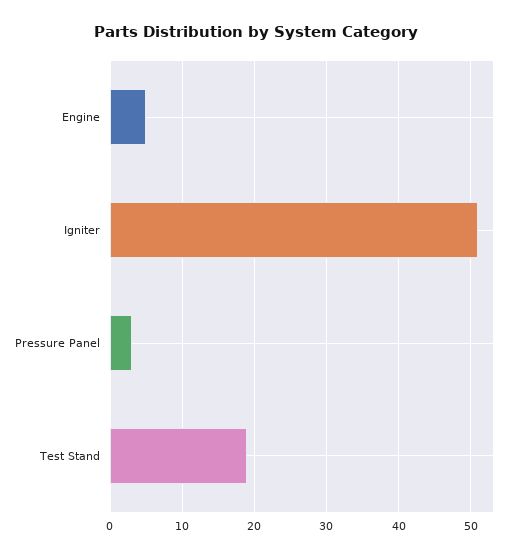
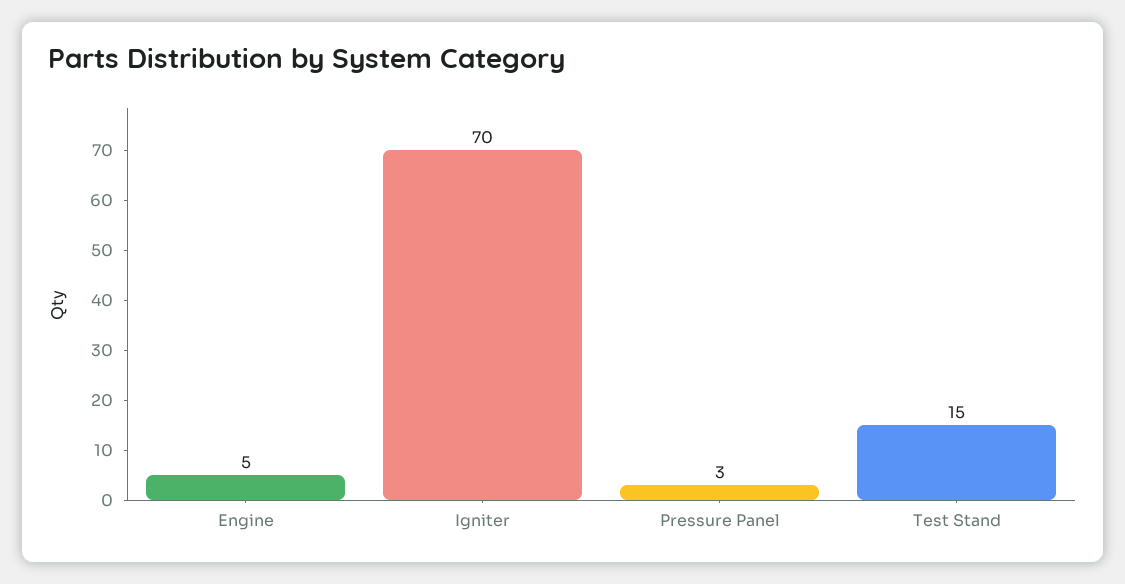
  {
    "Engine": 5,
-   "Igniter": 51,
+   "Igniter": 70,
    "Pressure Panel": 3,
-   "Test Stand": 19
+   "Test Stand": 15
  }

